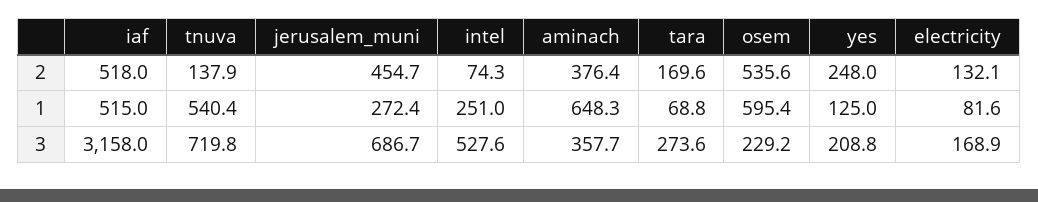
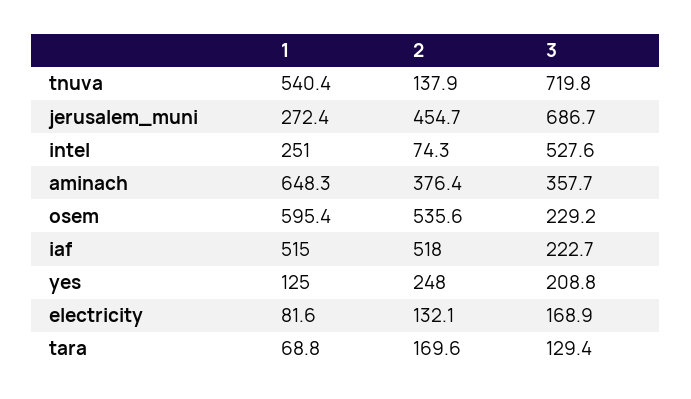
  {
    "iaf": {
      "2": 518,
      "1": 515,
-     "3": 3158
+     "3": 222.7
    },
    "tnuva": {
      "2": 137.9,
      "1": 540.4,
      "3": 719.8
    },
    "jerusalem_muni": {
      "2": 454.7,
      "1": 272.4,
      "3": 686.7
    },
    "intel": {
      "2": 74.3,
      "1": 251,
      "3": 527.6
    },
    "aminach": {
      "2": 376.4,
      "1": 648.3,
      "3": 357.7
    },
    "tara": {
      "2": 169.6,
      "1": 68.8,
-     "3": 273.6
+     "3": 129.4
    },
    "osem": {
      "2": 535.6,
      "1": 595.4,
      "3": 229.2
    },
    "yes": {
      "2": 248,
      "1": 125,
      "3": 208.8
    },
    "electricity": {
      "2": 132.1,
      "1": 81.6,
      "3": 168.9
    }
  }

